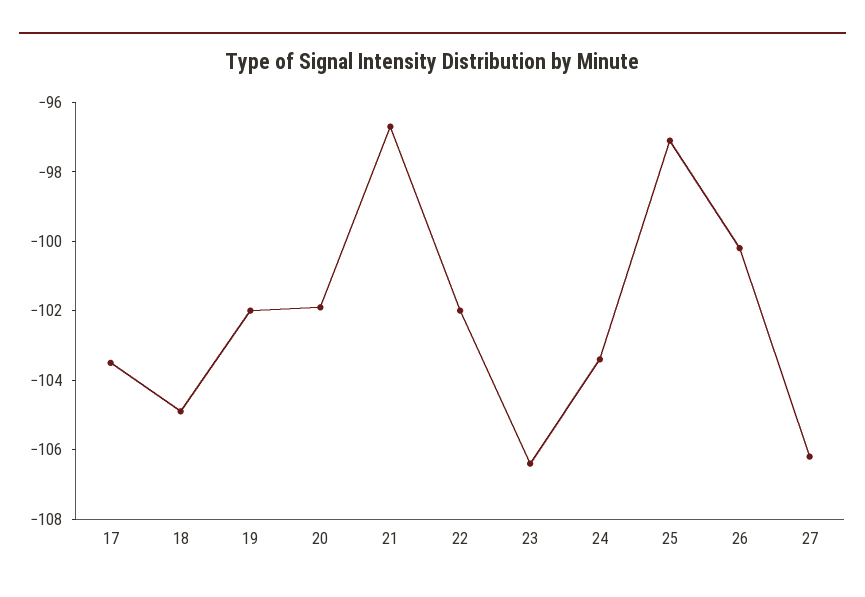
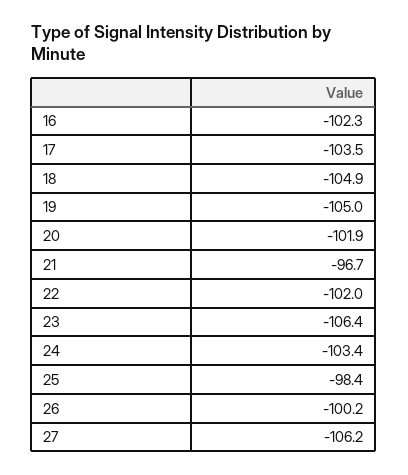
  {
    "17": -103.5,
    "18": -104.9,
-   "19": -102,
+   "19": -105,
    "20": -101.9,
    "21": -96.7,
    "22": -102,
    "23": -106.4,
    "24": -103.4,
-   "25": -97,
+   "25": -98.4,
    "26": -100.2,
-   "27": -106.2
+   "27": -106.2,
+   "16": -102.3
  }

